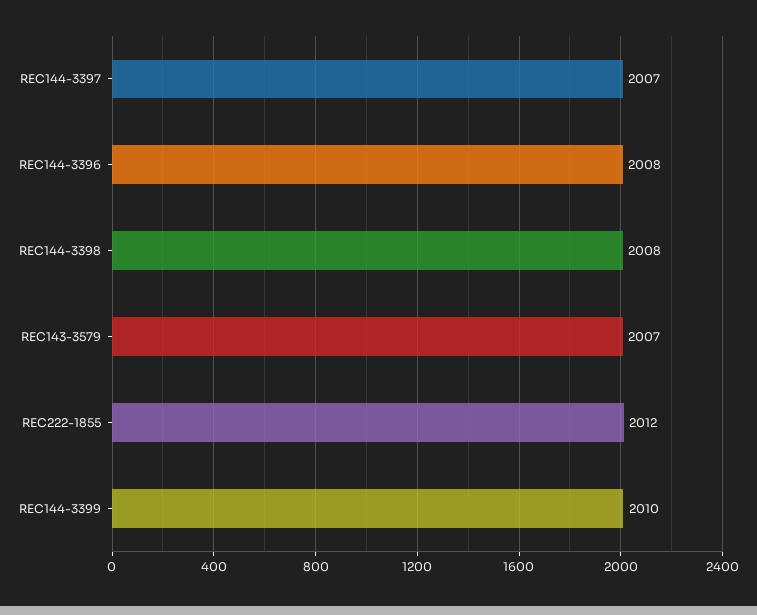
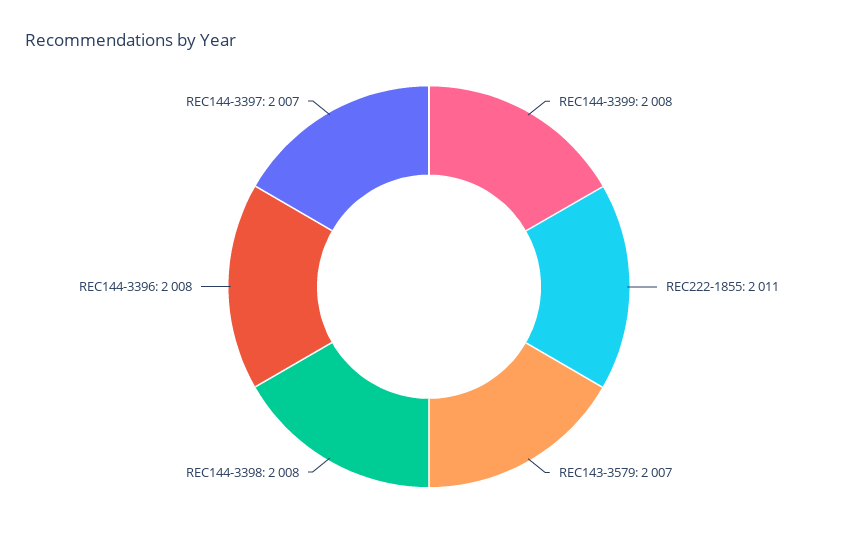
  {
    "REC144-3397": 2007,
    "REC144-3396": 2008,
    "REC144-3398": 2008,
    "REC143-3579": 2007,
-   "REC222-1855": 2012,
+   "REC222-1855": 2011,
-   "REC144-3399": 2010
+   "REC144-3399": 2008
  }

